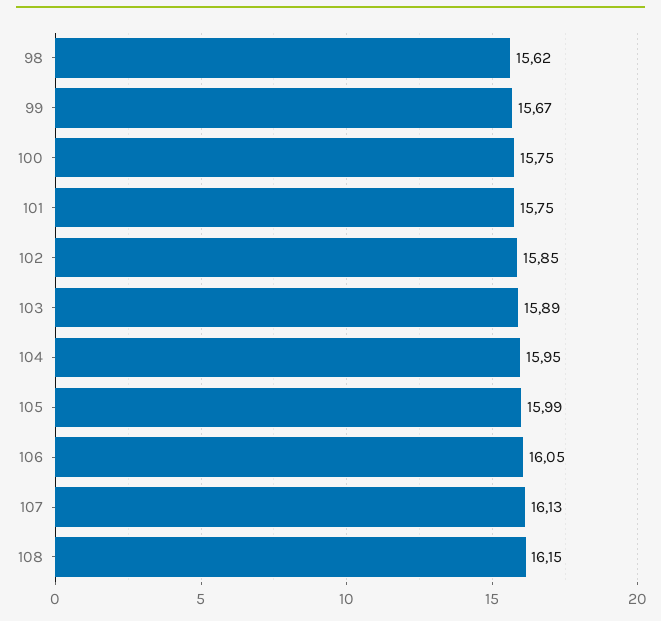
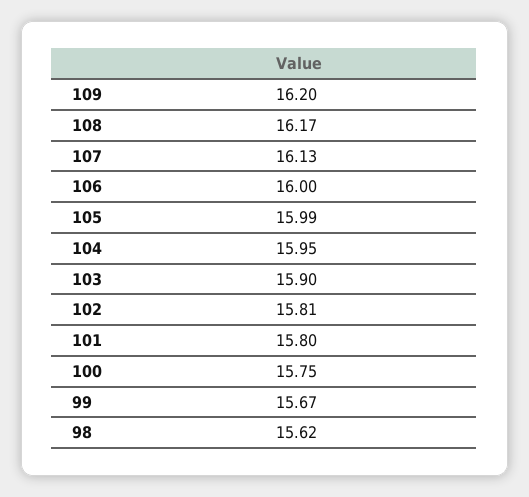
  {
    "98": 15.62,
    "99": 15.67,
    "100": 15.75,
-   "101": 15.75,
+   "101": 15.8,
-   "102": 15.85,
+   "102": 15.81,
-   "103": 15.89,
+   "103": 15.9,
    "104": 15.95,
    "105": 15.99,
-   "106": 16.05,
+   "106": 16,
    "107": 16.13,
-   "108": 16.15
+   "108": 16.17,
+   "109": 16.2
  }

